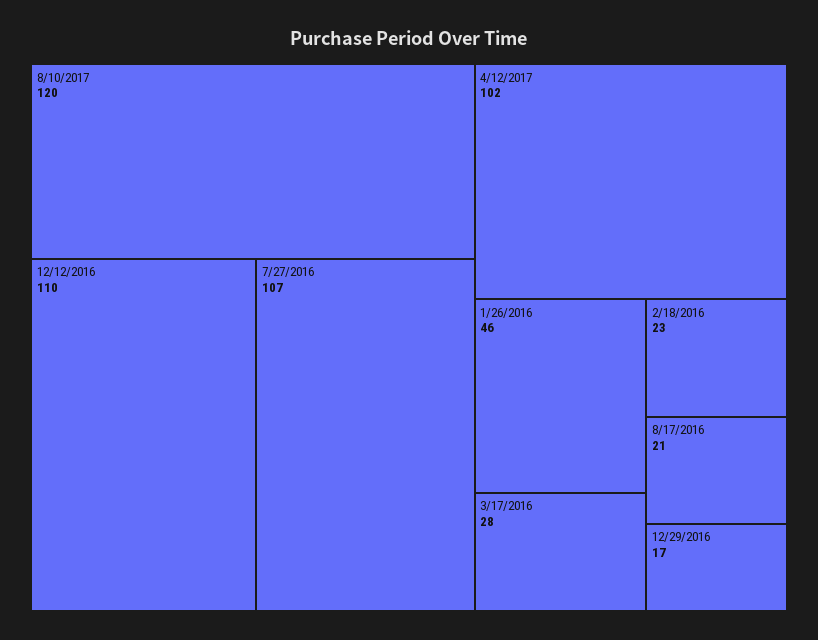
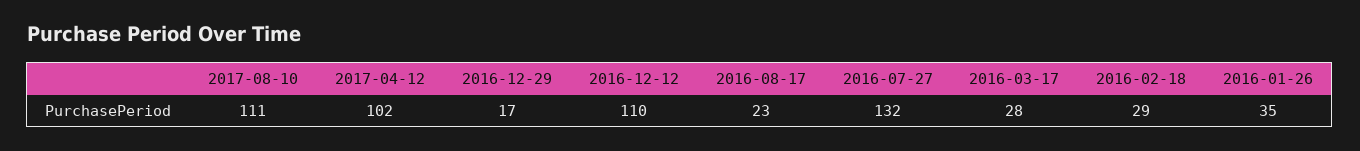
  {
-   "8/10/2017": 120,
+   "8/10/2017": 111,
    "12/12/2016": 110,
-   "7/27/2016": 107,
+   "7/27/2016": 132,
    "4/12/2017": 102,
-   "1/26/2016": 46,
+   "1/26/2016": 35,
    "3/17/2016": 28,
-   "2/18/2016": 23,
+   "2/18/2016": 29,
-   "8/17/2016": 21,
+   "8/17/2016": 23,
    "12/29/2016": 17
  }

